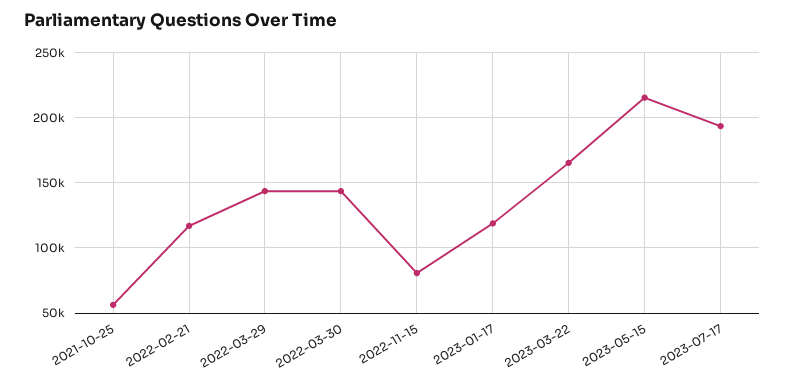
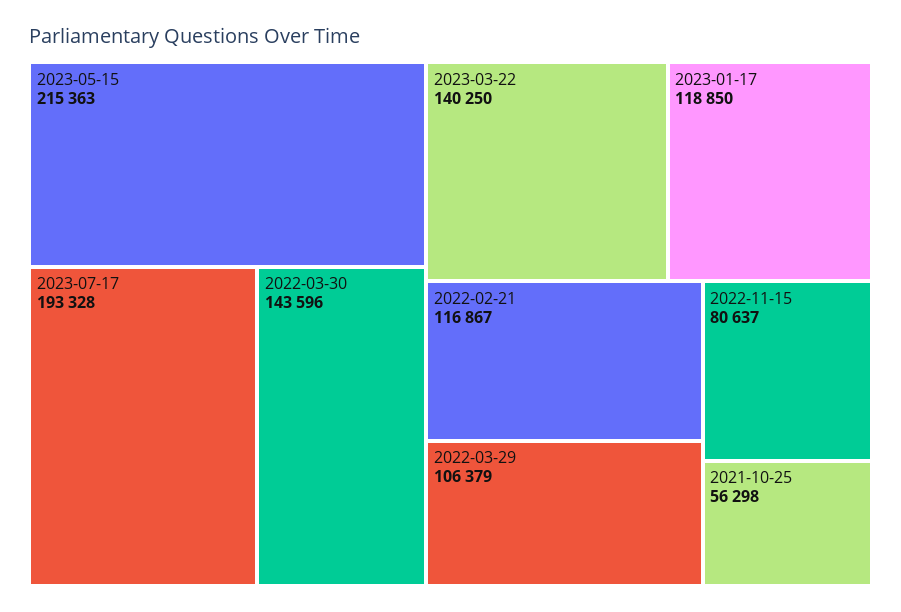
  {
    "2021-10-25": 56298,
    "2022-02-21": 116867,
-   "2022-03-29": 145000,
+   "2022-03-29": 106379,
    "2022-03-30": 143596,
    "2022-11-15": 80637,
    "2023-01-17": 118850,
-   "2023-03-22": 165000,
+   "2023-03-22": 140250,
    "2023-05-15": 215363,
    "2023-07-17": 193328
  }

